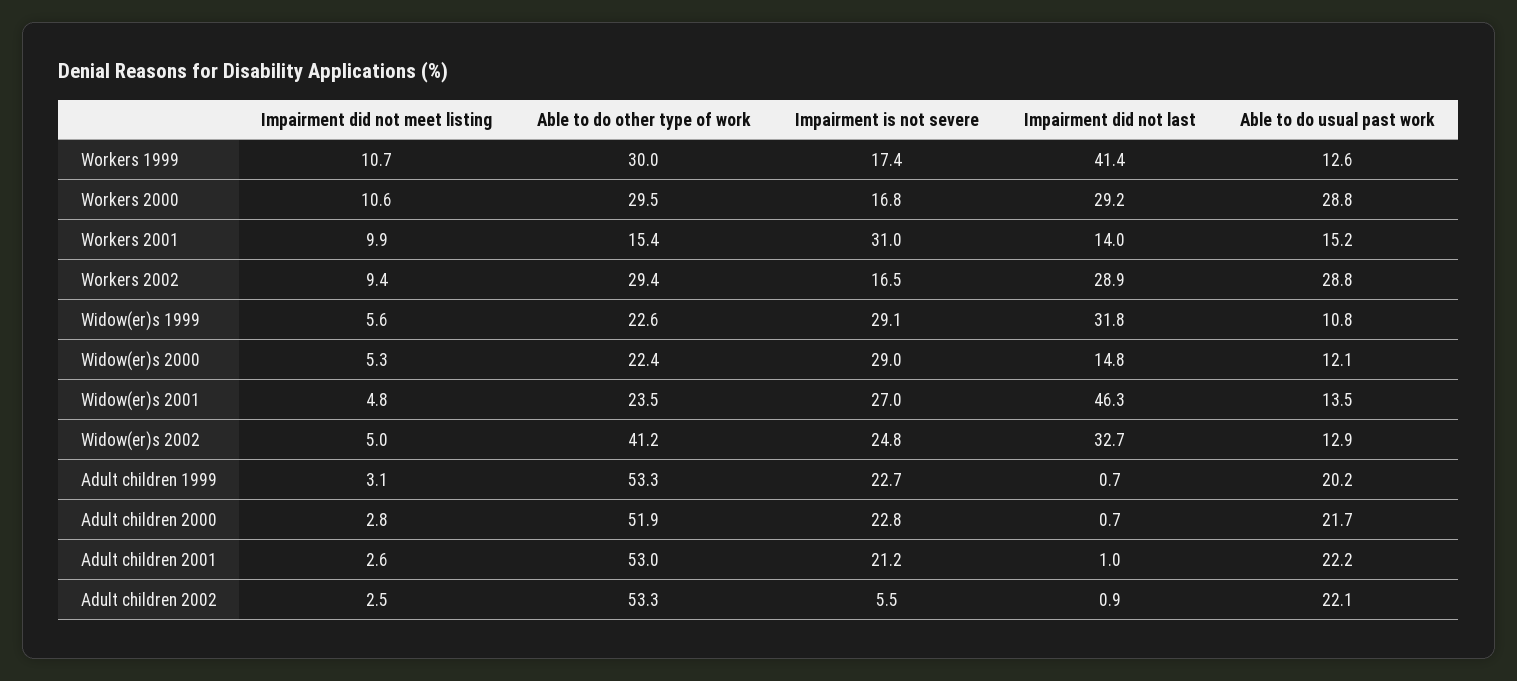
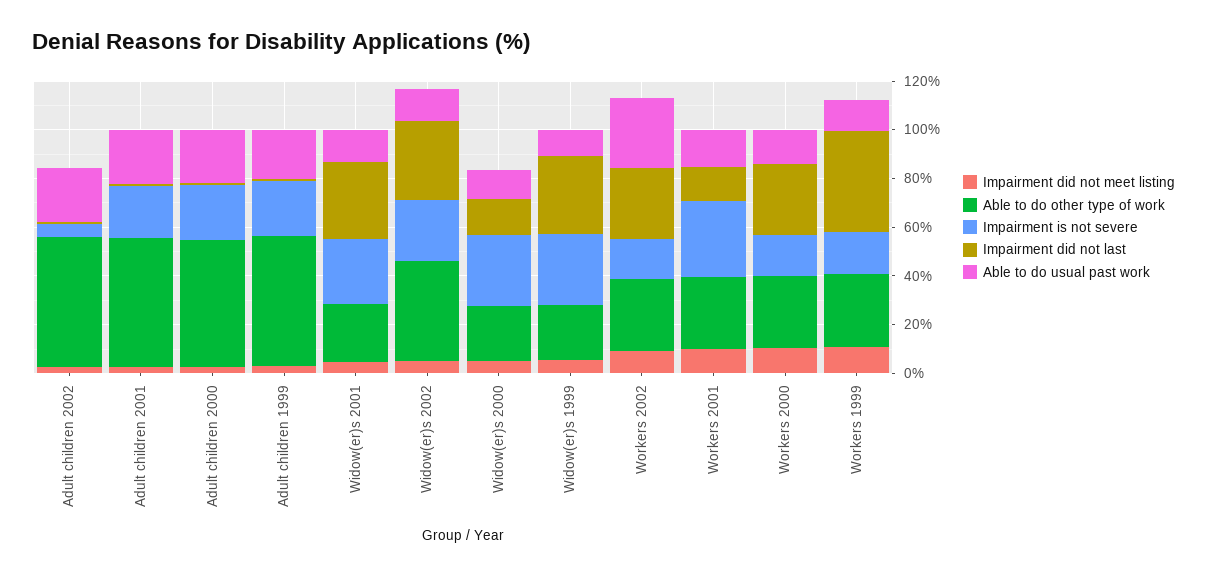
  {
    "Impairment did not meet listing": {
      "Workers 1999": 10.7,
      "Workers 2000": 10.6,
      "Workers 2001": 9.9,
      "Workers 2002": 9.4,
      "Widow(er)s 1999": 5.6,
      "Widow(er)s 2000": 5.3,
      "Widow(er)s 2001": 4.8,
      "Widow(er)s 2002": 5,
      "Adult children 1999": 3.1,
      "Adult children 2000": 2.8,
      "Adult children 2001": 2.6,
      "Adult children 2002": 2.5
    },
    "Able to do other type of work": {
      "Workers 1999": 30,
      "Workers 2000": 29.5,
-     "Workers 2001": 15.4,
+     "Workers 2001": 30,
      "Workers 2002": 29.4,
      "Widow(er)s 1999": 22.6,
      "Widow(er)s 2000": 22.4,
      "Widow(er)s 2001": 23.5,
      "Widow(er)s 2002": 41.2,
      "Adult children 1999": 53.3,
      "Adult children 2000": 51.9,
      "Adult children 2001": 53,
      "Adult children 2002": 53.3
    },
    "Impairment is not severe": {
      "Workers 1999": 17.4,
      "Workers 2000": 16.8,
      "Workers 2001": 31,
      "Workers 2002": 16.5,
      "Widow(er)s 1999": 29.1,
      "Widow(er)s 2000": 29,
      "Widow(er)s 2001": 27,
      "Widow(er)s 2002": 24.8,
      "Adult children 1999": 22.7,
      "Adult children 2000": 22.8,
      "Adult children 2001": 21.2,
      "Adult children 2002": 5.5
    },
    "Impairment did not last": {
      "Workers 1999": 41.4,
      "Workers 2000": 29.2,
      "Workers 2001": 14,
      "Workers 2002": 28.9,
      "Widow(er)s 1999": 31.8,
      "Widow(er)s 2000": 14.8,
-     "Widow(er)s 2001": 46.3,
+     "Widow(er)s 2001": 30,
      "Widow(er)s 2002": 32.7,
      "Adult children 1999": 0.7,
      "Adult children 2000": 0.7,
      "Adult children 2001": 1,
      "Adult children 2002": 0.9
    },
    "Able to do usual past work": {
      "Workers 1999": 12.6,
-     "Workers 2000": 28.8,
+     "Workers 2000": 15,
      "Workers 2001": 15.2,
      "Workers 2002": 28.8,
      "Widow(er)s 1999": 10.8,
      "Widow(er)s 2000": 12.1,
      "Widow(er)s 2001": 13.5,
      "Widow(er)s 2002": 12.9,
      "Adult children 1999": 20.2,
      "Adult children 2000": 21.7,
      "Adult children 2001": 22.2,
      "Adult children 2002": 22.1
    }
  }

